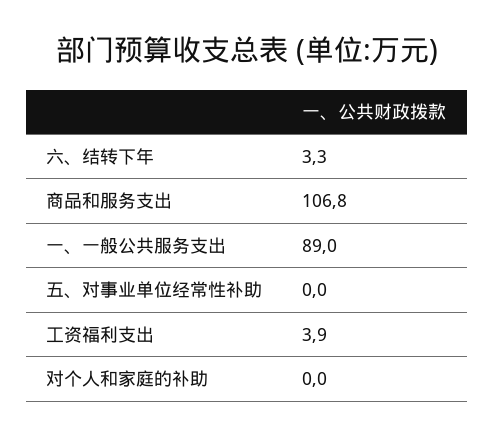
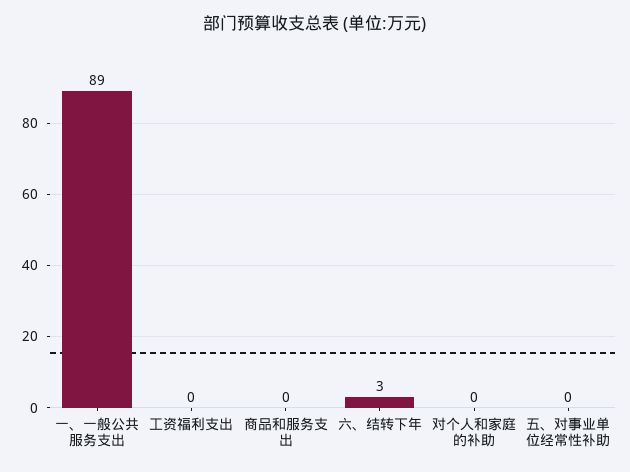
  {
    "六、结转下年": 3.3,
-   "商品和服务支出": 106.8,
+   "商品和服务支出": 0,
    "一、一般公共服务支出": 89,
    "五、对事业单位经常性补助": 0,
-   "工资福利支出": 3.9,
+   "工资福利支出": 0,
    "对个人和家庭的补助": 0
  }

